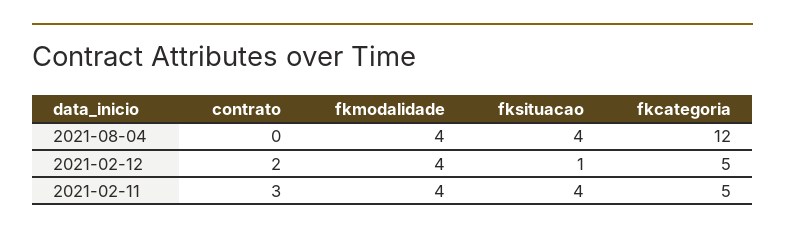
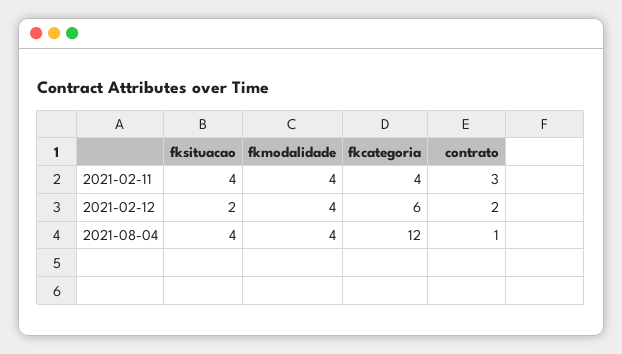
  {
    "contrato": {
-     "2021-08-04": 0,
+     "2021-08-04": 1,
      "2021-02-12": 2,
      "2021-02-11": 3
    },
    "fkmodalidade": {
      "2021-08-04": 4,
      "2021-02-12": 4,
      "2021-02-11": 4
    },
    "fksituacao": {
      "2021-08-04": 4,
-     "2021-02-12": 1,
+     "2021-02-12": 2,
      "2021-02-11": 4
    },
    "fkcategoria": {
      "2021-08-04": 12,
-     "2021-02-12": 5,
+     "2021-02-12": 6,
-     "2021-02-11": 5
+     "2021-02-11": 4
    }
  }

